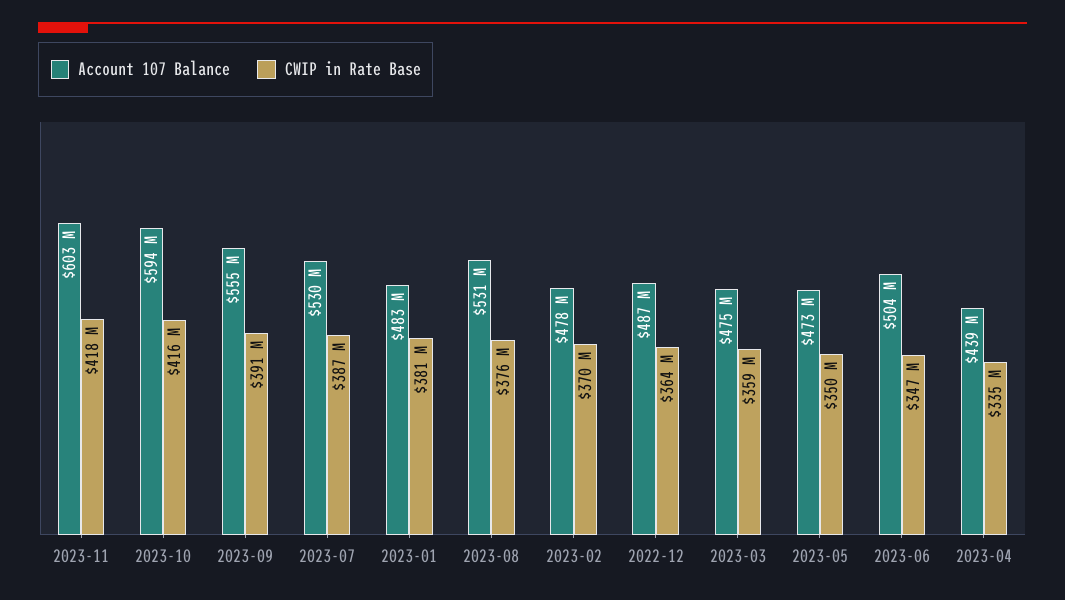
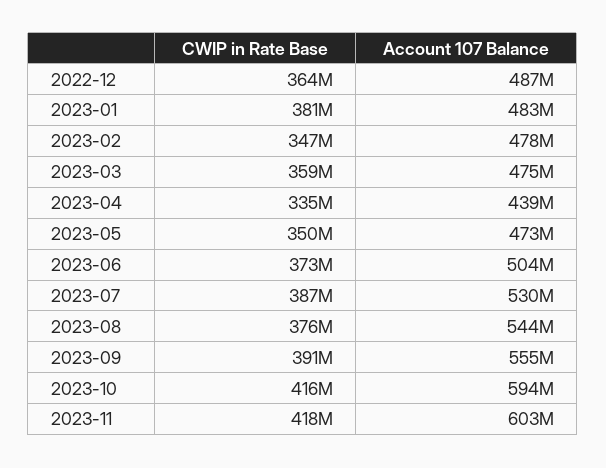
  {
    "Account 107 Balance": {
      "2023-11": 603000000,
      "2023-10": 594000000,
      "2023-09": 555000000,
      "2023-07": 530000000,
      "2023-01": 483000000,
-     "2023-08": 531000000,
+     "2023-08": 544000000,
      "2023-02": 478000000,
      "2022-12": 487000000,
      "2023-03": 475000000,
      "2023-05": 473000000,
      "2023-06": 504000000,
      "2023-04": 439000000
    },
    "CWIP in Rate Base": {
      "2023-11": 418000000,
      "2023-10": 416000000,
      "2023-09": 391000000,
      "2023-07": 387000000,
      "2023-01": 381000000,
      "2023-08": 376000000,
-     "2023-02": 370000000,
+     "2023-02": 347000000,
      "2022-12": 364000000,
      "2023-03": 359000000,
      "2023-05": 350000000,
-     "2023-06": 347000000,
+     "2023-06": 373000000,
      "2023-04": 335000000
    }
  }

